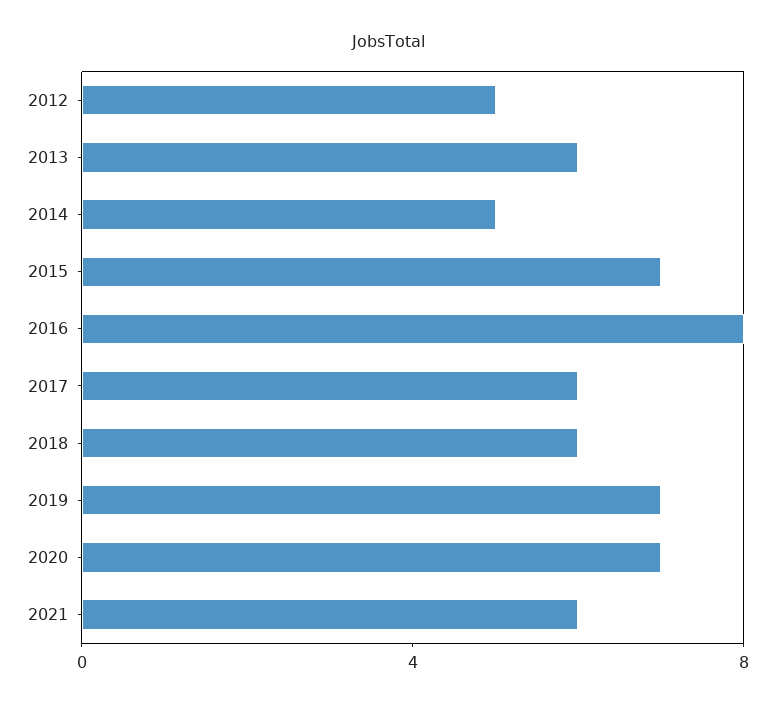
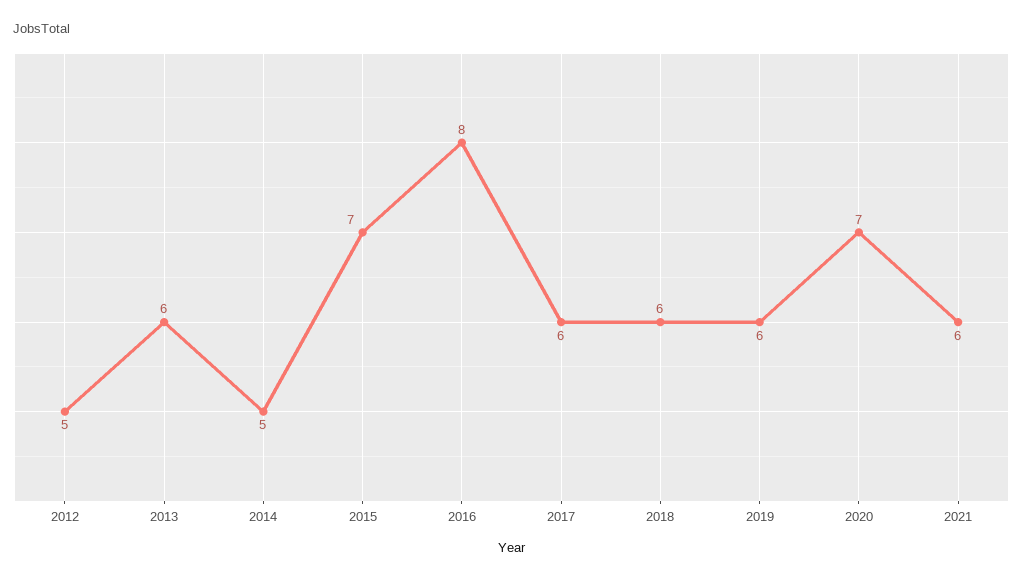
  {
    "2012": 5,
    "2013": 6,
    "2014": 5,
    "2015": 7,
    "2016": 8,
    "2017": 6,
    "2018": 6,
-   "2019": 7,
+   "2019": 6,
    "2020": 7,
    "2021": 6
  }

